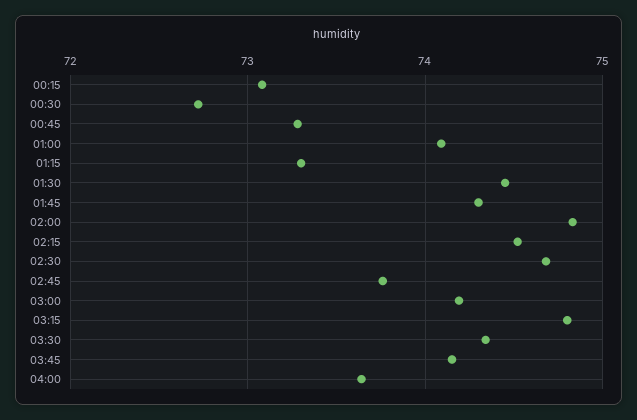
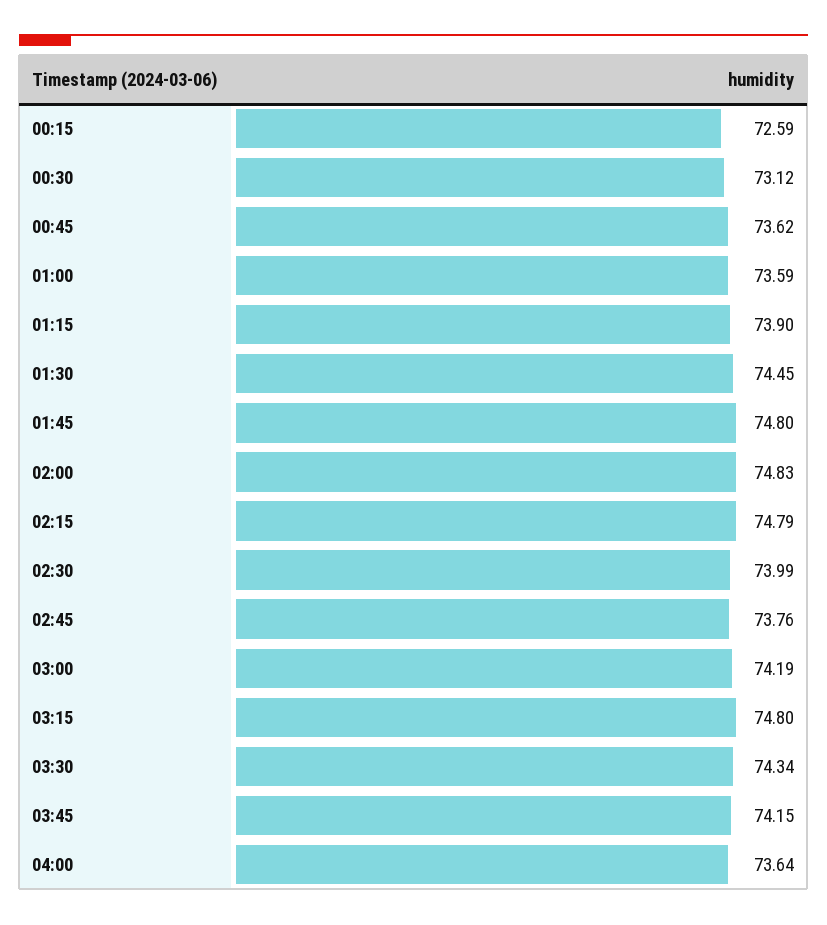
  {
-   "00:15": 73.1,
+   "00:15": 72.59,
-   "00:30": 72.7,
+   "00:30": 73.12,
-   "00:45": 73.3,
+   "00:45": 73.62,
-   "01:00": 74.1,
+   "01:00": 73.59,
-   "01:15": 73.3,
+   "01:15": 73.9,
    "01:30": 74.45,
-   "01:45": 74.3,
+   "01:45": 74.8,
    "02:00": 74.83,
-   "02:15": 74.5,
+   "02:15": 74.79,
-   "02:30": 74.7,
+   "02:30": 73.99,
    "02:45": 73.76,
    "03:00": 74.19,
    "03:15": 74.8,
    "03:30": 74.34,
    "03:45": 74.15,
    "04:00": 73.64
  }

